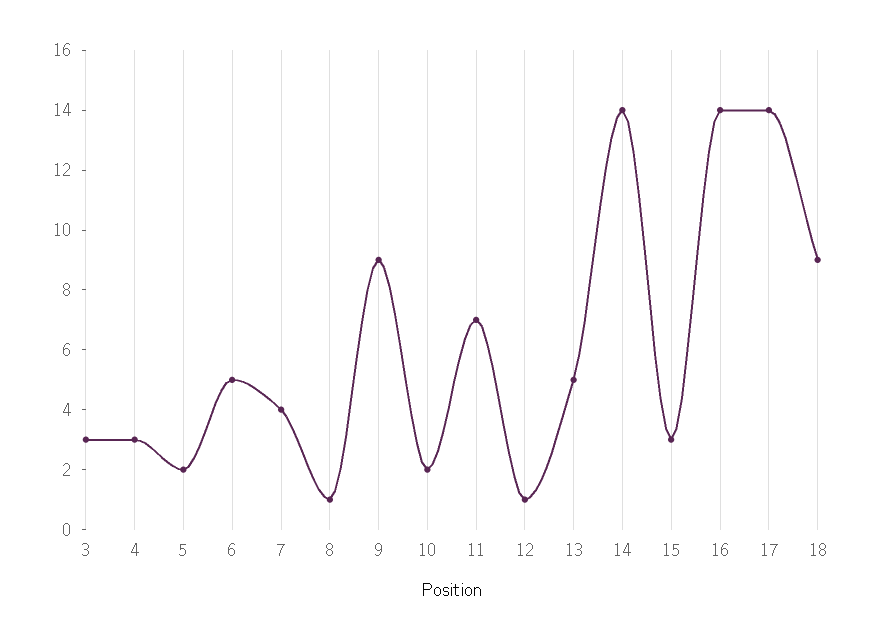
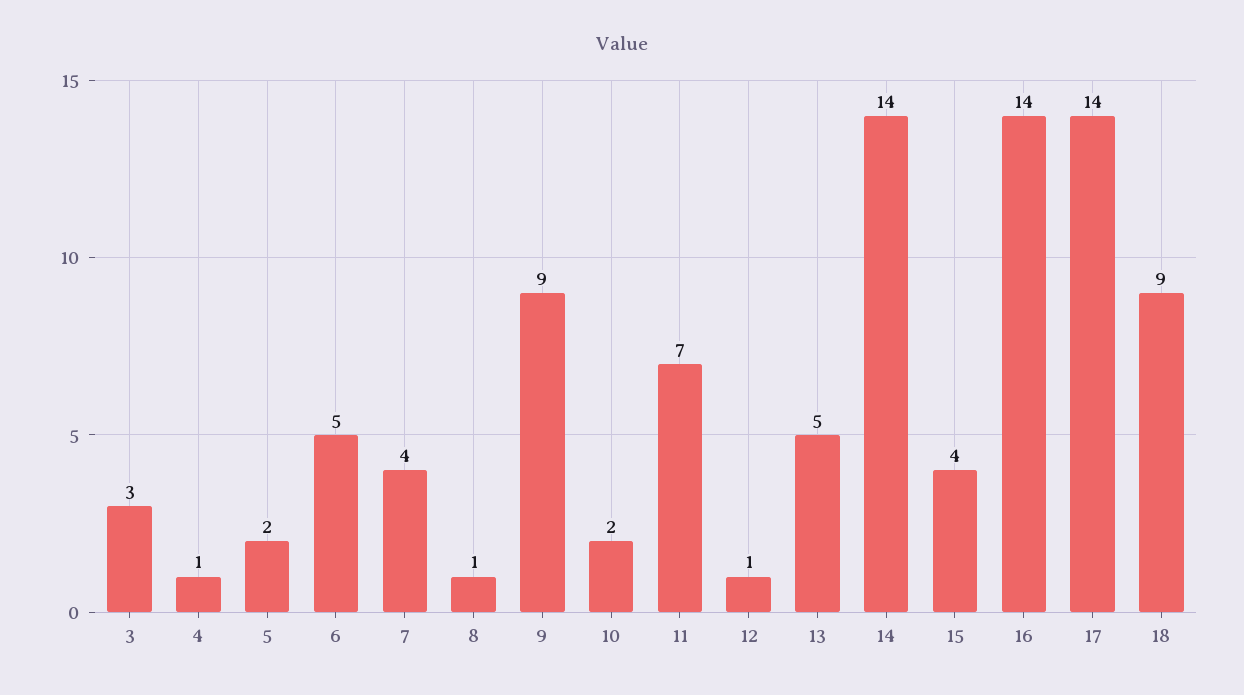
  {
    "3": 3,
-   "4": 3,
+   "4": 1,
    "5": 2,
    "6": 5,
    "7": 4,
    "8": 1,
    "9": 9,
    "10": 2,
    "11": 7,
    "12": 1,
    "13": 5,
    "14": 14,
-   "15": 3,
+   "15": 4,
    "16": 14,
    "17": 14,
    "18": 9
  }

